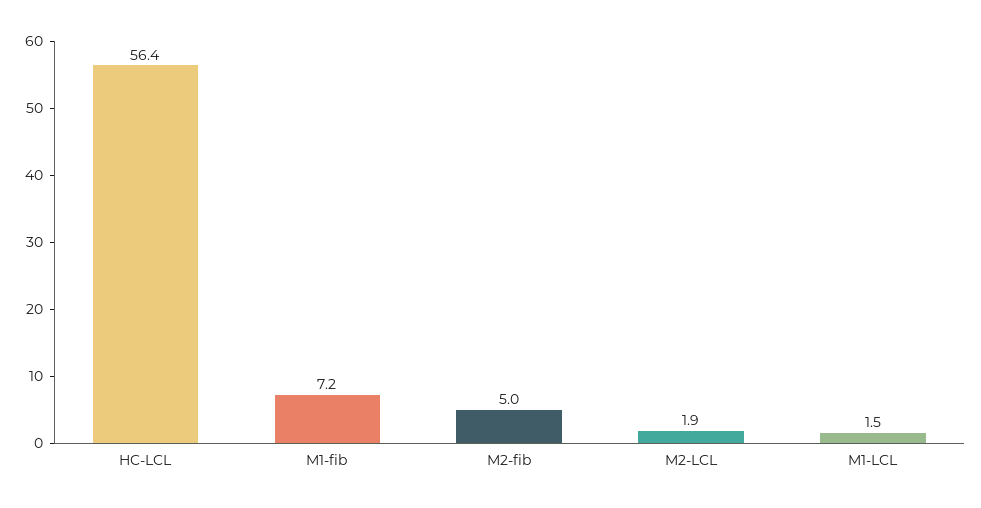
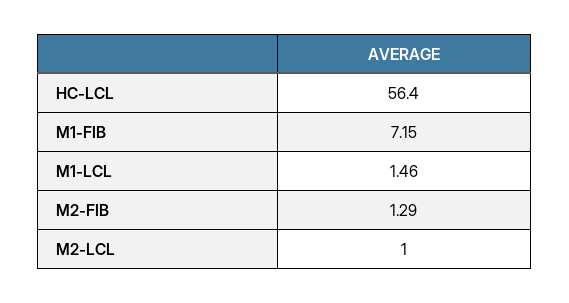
  {
    "HC-LCL": 56.4,
    "M1-fib": 7.15,
-   "M2-fib": 5,
+   "M2-fib": 1.29,
-   "M2-LCL": 1.9,
+   "M2-LCL": 1,
    "M1-LCL": 1.46
  }

